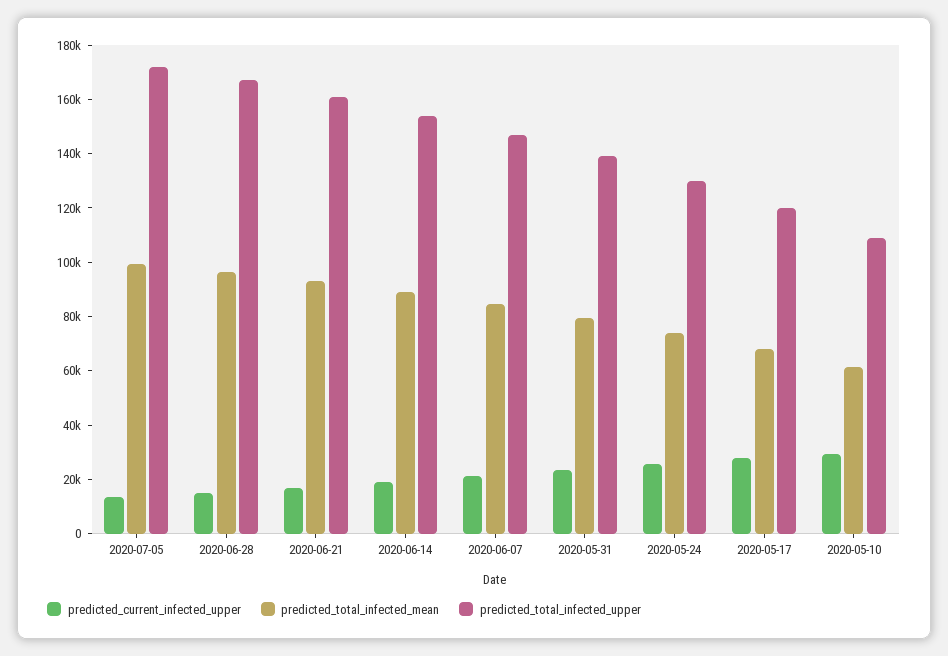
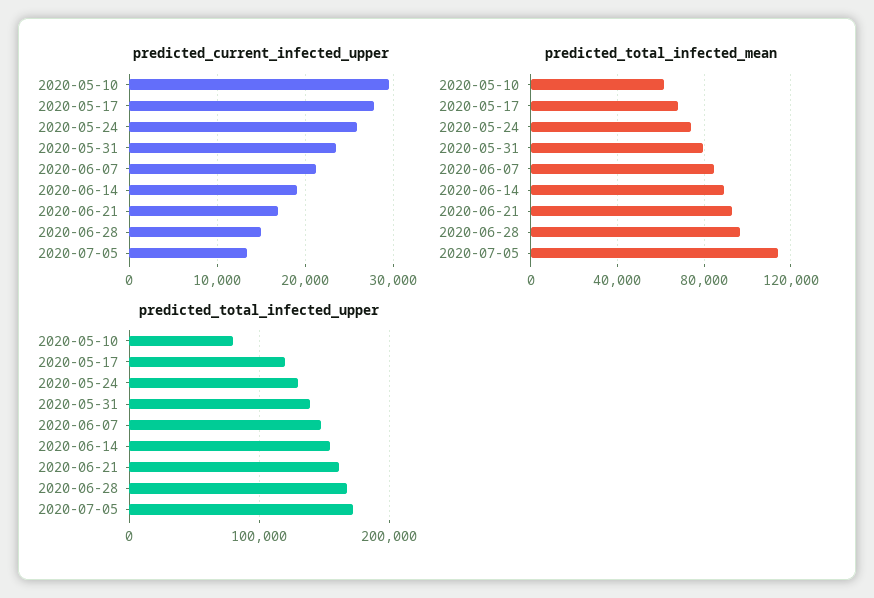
  {
    "predicted_current_infected_upper": {
      "2020-07-05": 13000,
      "2020-06-28": 15000,
      "2020-06-21": 17000,
      "2020-06-14": 19000,
      "2020-06-07": 21000,
      "2020-05-31": 24000,
      "2020-05-24": 26000,
      "2020-05-17": 28000,
      "2020-05-10": 30000
    },
    "predicted_total_infected_mean": {
-     "2020-07-05": 100000,
+     "2020-07-05": 115000,
      "2020-06-28": 95000,
      "2020-06-21": 95000,
      "2020-06-14": 90000,
      "2020-06-07": 85000,
      "2020-05-31": 80000,
      "2020-05-24": 75000,
      "2020-05-17": 70000,
      "2020-05-10": 60000
    },
    "predicted_total_infected_upper": {
      "2020-07-05": 170000,
      "2020-06-28": 165000,
      "2020-06-21": 160000,
      "2020-06-14": 155000,
      "2020-06-07": 145000,
      "2020-05-31": 140000,
      "2020-05-24": 130000,
      "2020-05-17": 120000,
-     "2020-05-10": 110000
+     "2020-05-10": 80000
    }
  }

